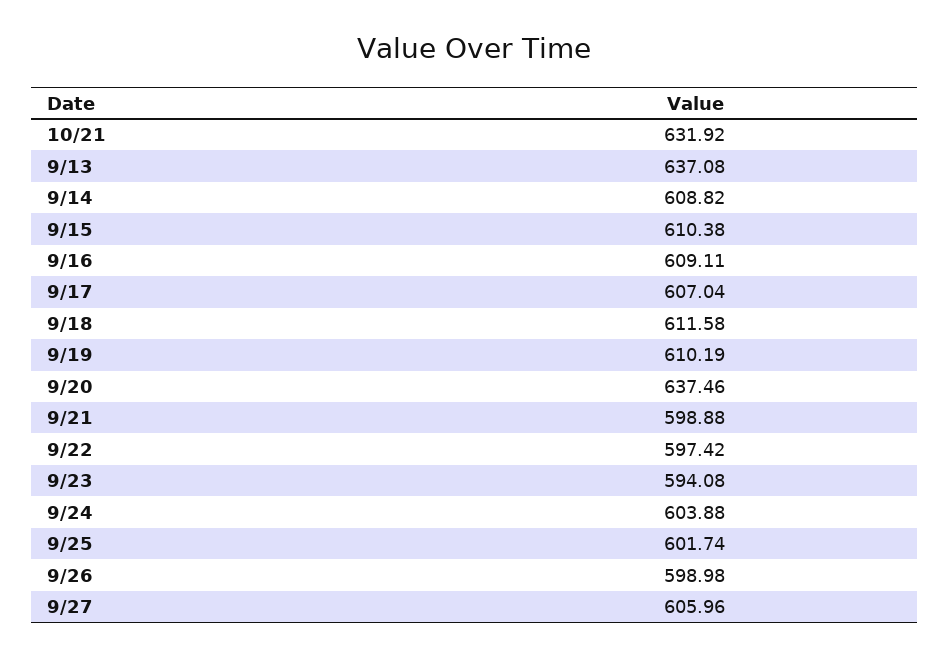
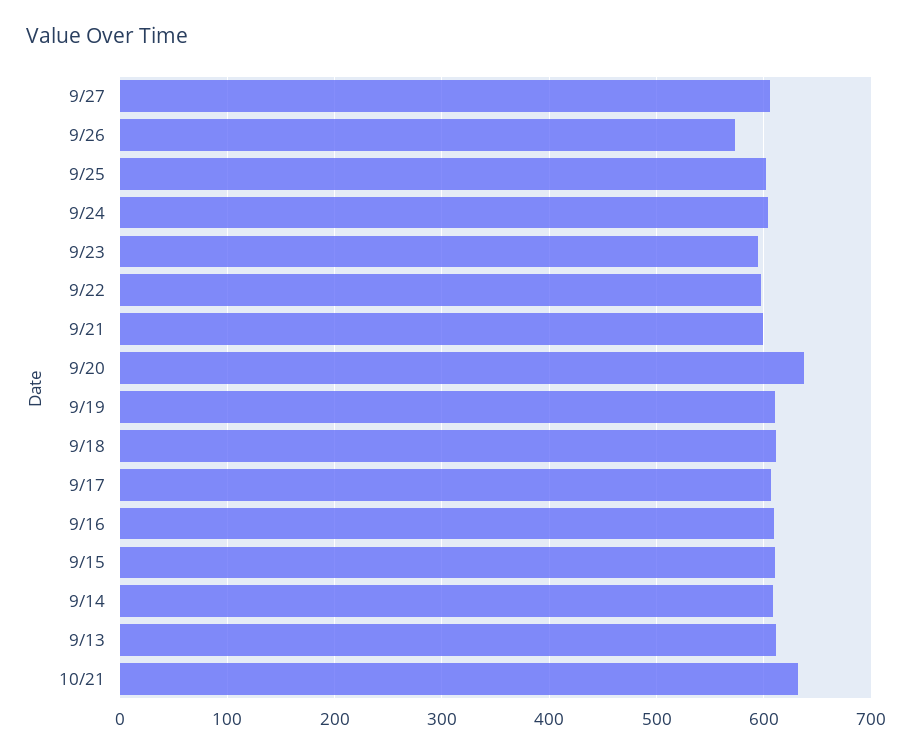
  {
    "10/21": 631.92,
-   "9/13": 637.08,
+   "9/13": 610,
    "9/14": 608.82,
    "9/15": 610.38,
    "9/16": 609.11,
    "9/17": 607.04,
    "9/18": 611.58,
    "9/19": 610.19,
    "9/20": 637.46,
    "9/21": 598.88,
    "9/22": 597.42,
    "9/23": 594.08,
    "9/24": 603.88,
    "9/25": 601.74,
-   "9/26": 598.98,
+   "9/26": 570,
    "9/27": 605.96
  }

